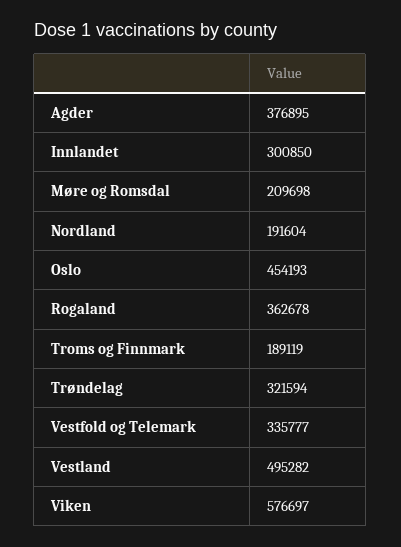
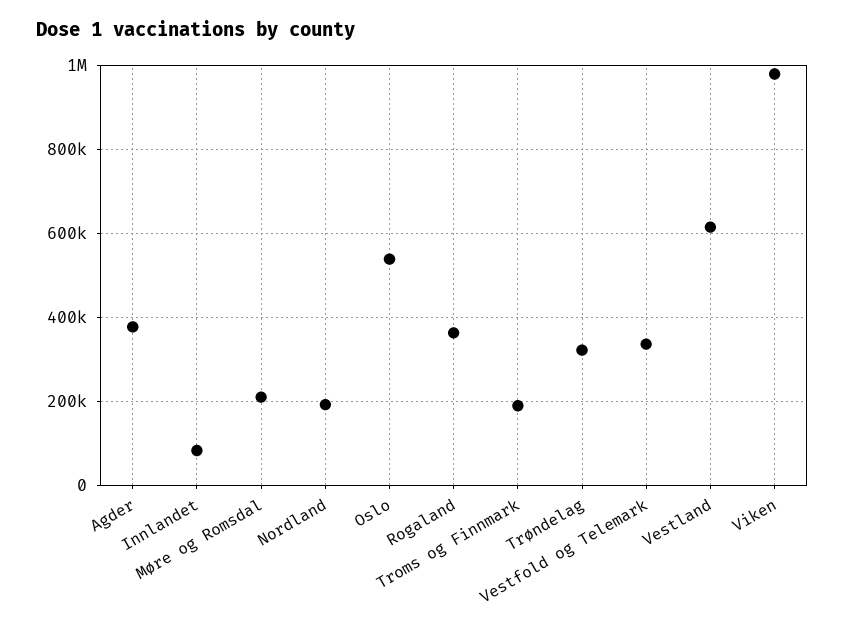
  {
    "Agder": 376895,
-   "Innlandet": 300850,
+   "Innlandet": 80000,
    "Møre og Romsdal": 209698,
    "Nordland": 191604,
-   "Oslo": 454193,
+   "Oslo": 540000,
    "Rogaland": 362678,
    "Troms og Finnmark": 189119,
    "Trøndelag": 321594,
    "Vestfold og Telemark": 335777,
-   "Vestland": 495282,
+   "Vestland": 620000,
-   "Viken": 576697
+   "Viken": 980000
  }

